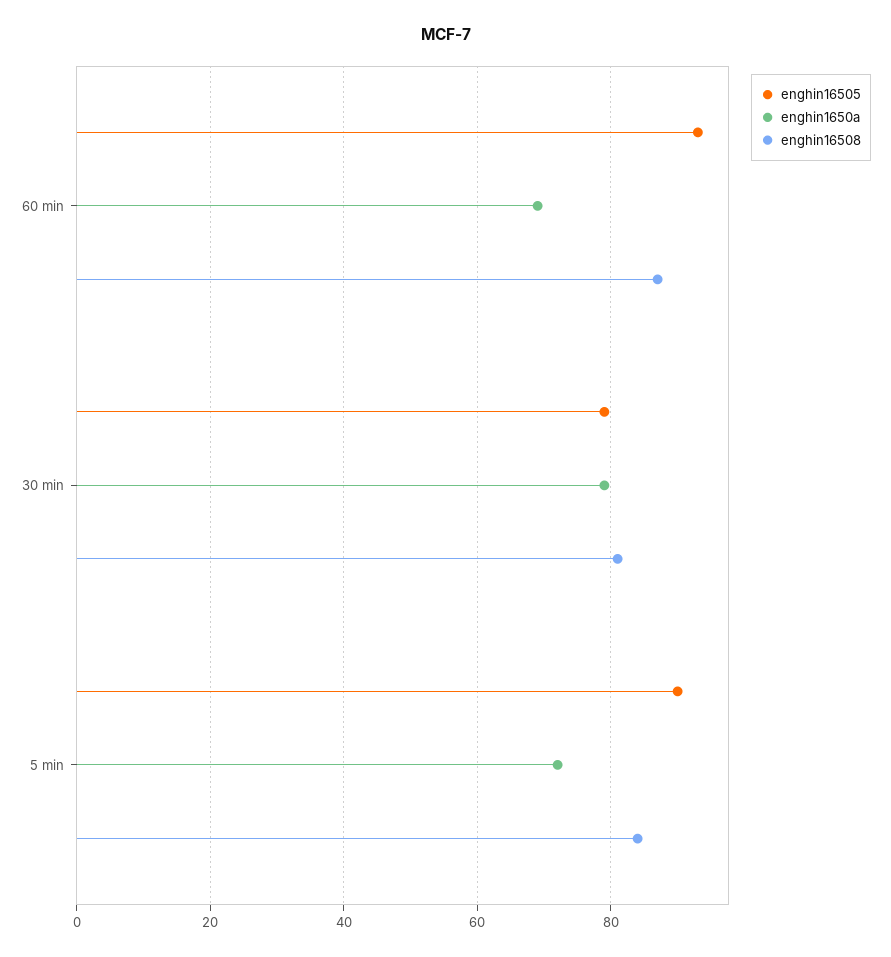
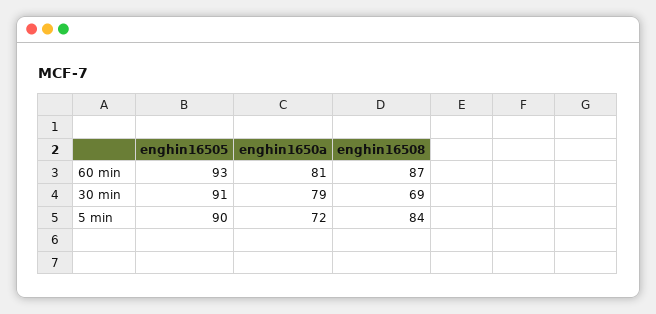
  {
    "enghin16505": {
      "60 min": 93,
-     "30 min": 80,
+     "30 min": 91,
      "5 min": 90
    },
    "enghin1650a": {
-     "60 min": 70,
+     "60 min": 81,
      "30 min": 79,
      "5 min": 72
    },
    "enghin16508": {
      "60 min": 87,
-     "30 min": 80,
+     "30 min": 69,
      "5 min": 84
    }
  }

